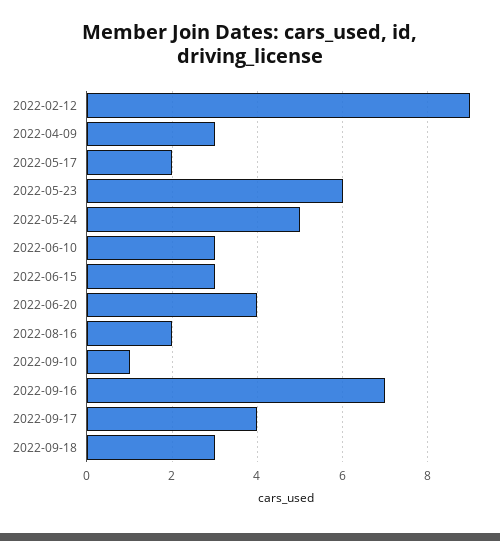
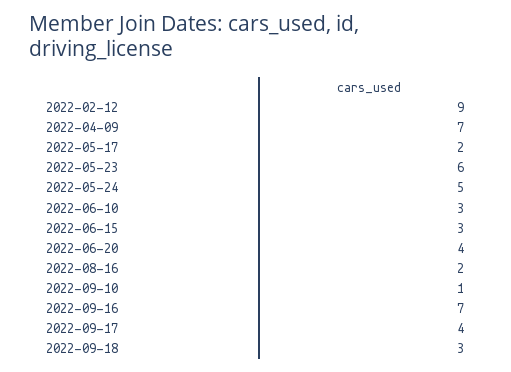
  {
    "2022-02-12": 9,
-   "2022-04-09": 3,
+   "2022-04-09": 7,
    "2022-05-17": 2,
    "2022-05-23": 6,
    "2022-05-24": 5,
    "2022-06-10": 3,
    "2022-06-15": 3,
    "2022-06-20": 4,
    "2022-08-16": 2,
    "2022-09-10": 1,
    "2022-09-16": 7,
    "2022-09-17": 4,
    "2022-09-18": 3
  }

